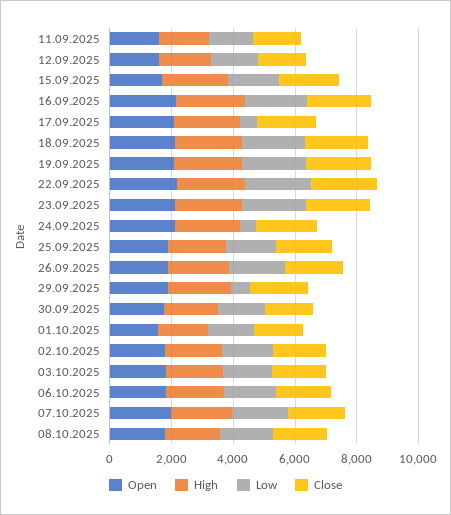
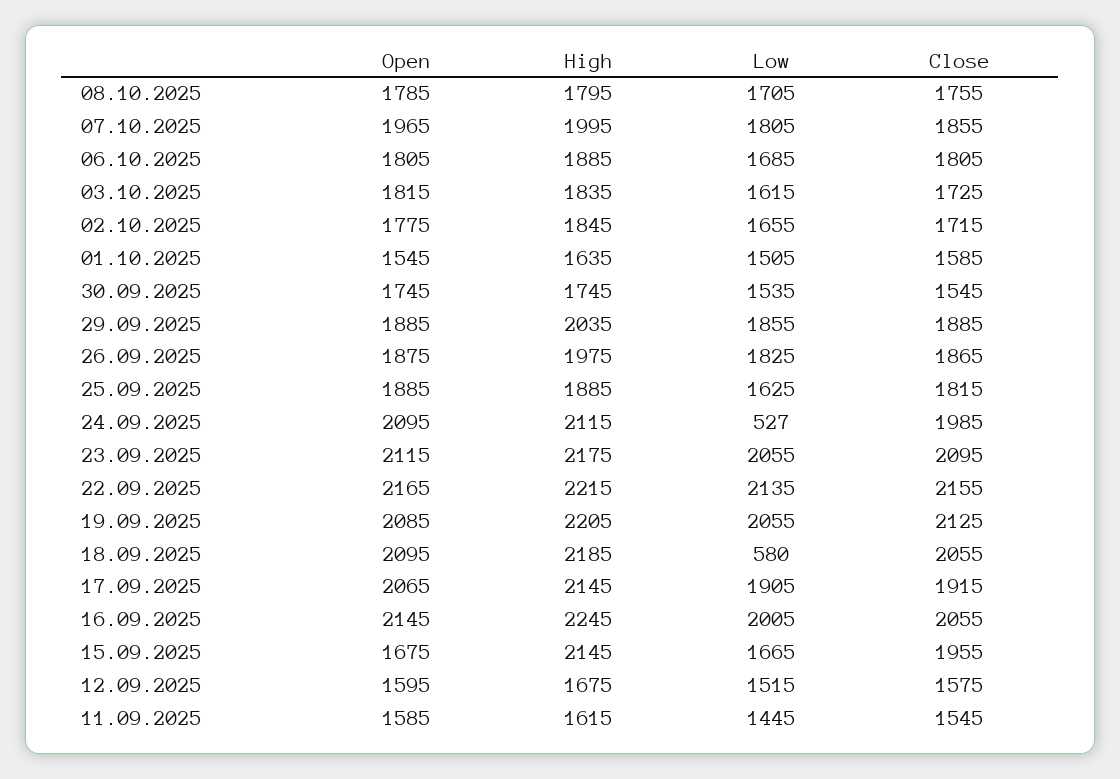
  {
    "Open": {
      "11.09.2025": 1585,
      "12.09.2025": 1595,
      "15.09.2025": 1675,
      "16.09.2025": 2145,
      "17.09.2025": 2065,
      "18.09.2025": 2095,
      "19.09.2025": 2085,
      "22.09.2025": 2165,
      "23.09.2025": 2115,
      "24.09.2025": 2095,
      "25.09.2025": 1885,
      "26.09.2025": 1875,
      "29.09.2025": 1885,
      "30.09.2025": 1745,
      "01.10.2025": 1545,
      "02.10.2025": 1775,
      "03.10.2025": 1815,
      "06.10.2025": 1805,
      "07.10.2025": 1965,
      "08.10.2025": 1785
    },
    "High": {
      "11.09.2025": 1615,
      "12.09.2025": 1675,
      "15.09.2025": 2145,
      "16.09.2025": 2245,
      "17.09.2025": 2145,
      "18.09.2025": 2185,
      "19.09.2025": 2205,
      "22.09.2025": 2215,
      "23.09.2025": 2175,
      "24.09.2025": 2115,
      "25.09.2025": 1885,
      "26.09.2025": 1975,
      "29.09.2025": 2035,
      "30.09.2025": 1745,
      "01.10.2025": 1635,
      "02.10.2025": 1845,
      "03.10.2025": 1835,
      "06.10.2025": 1885,
      "07.10.2025": 1995,
      "08.10.2025": 1795
    },
    "Low": {
      "11.09.2025": 1445,
      "12.09.2025": 1515,
      "15.09.2025": 1665,
      "16.09.2025": 2005,
-     "17.09.2025": 500,
+     "17.09.2025": 1905,
-     "18.09.2025": 2000,
+     "18.09.2025": 580,
      "19.09.2025": 2055,
      "22.09.2025": 2135,
      "23.09.2025": 2055,
      "24.09.2025": 527,
      "25.09.2025": 1625,
      "26.09.2025": 1825,
-     "29.09.2025": 500,
+     "29.09.2025": 1855,
      "30.09.2025": 1535,
      "01.10.2025": 1505,
      "02.10.2025": 1655,
      "03.10.2025": 1615,
      "06.10.2025": 1685,
      "07.10.2025": 1805,
      "08.10.2025": 1705
    },
    "Close": {
      "11.09.2025": 1545,
      "12.09.2025": 1575,
      "15.09.2025": 1955,
      "16.09.2025": 2055,
      "17.09.2025": 1915,
      "18.09.2025": 2055,
      "19.09.2025": 2125,
      "22.09.2025": 2155,
      "23.09.2025": 2095,
      "24.09.2025": 1985,
      "25.09.2025": 1815,
      "26.09.2025": 1865,
      "29.09.2025": 1885,
      "30.09.2025": 1545,
      "01.10.2025": 1585,
      "02.10.2025": 1715,
      "03.10.2025": 1725,
      "06.10.2025": 1805,
      "07.10.2025": 1855,
      "08.10.2025": 1755
    }
  }

